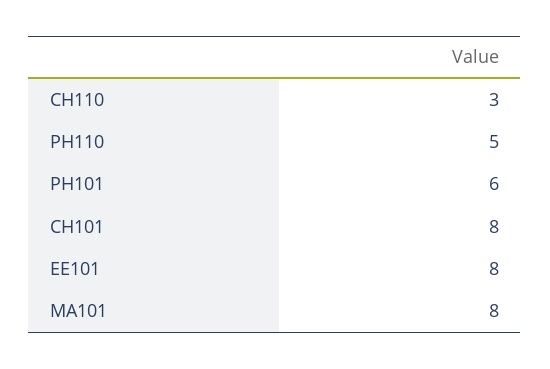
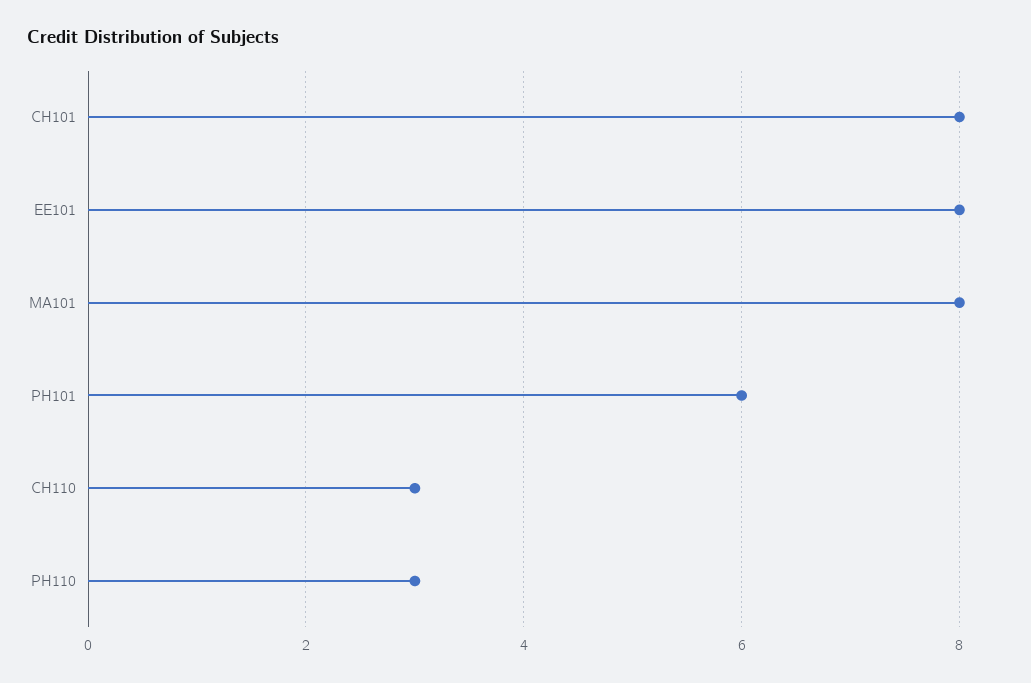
  {
    "CH110": 3,
-   "PH110": 5,
+   "PH110": 3,
    "PH101": 6,
    "CH101": 8,
    "EE101": 8,
    "MA101": 8
  }

